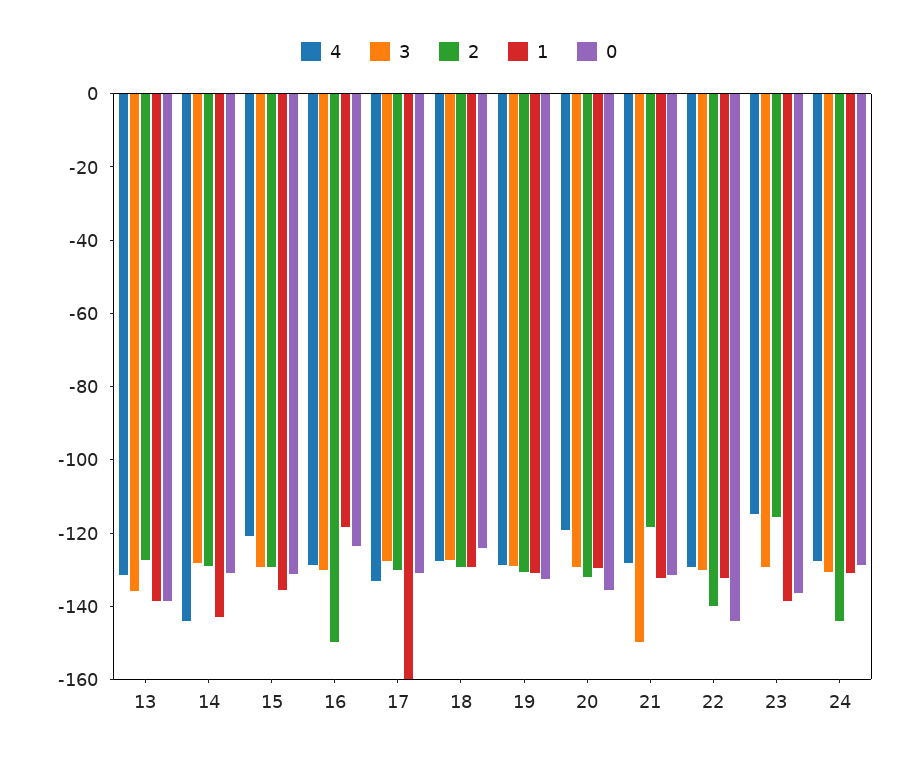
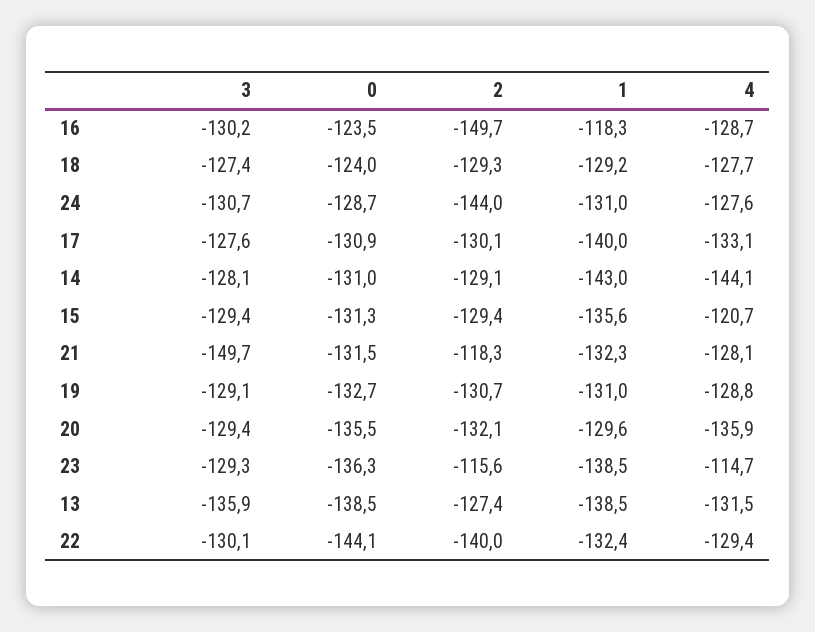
  {
    "4": {
      "13": -131.5,
      "14": -144.1,
      "15": -120.7,
      "16": -128.7,
      "17": -133.1,
      "18": -127.7,
      "19": -128.8,
-     "20": -120,
+     "20": -135.9,
      "21": -128.1,
      "22": -129.4,
      "23": -114.7,
      "24": -127.6
    },
    "3": {
      "13": -135.9,
      "14": -128.1,
      "15": -129.4,
      "16": -130.2,
      "17": -127.6,
      "18": -127.4,
      "19": -129.1,
      "20": -129.4,
      "21": -149.7,
      "22": -130.1,
      "23": -129.3,
      "24": -130.7
    },
    "2": {
      "13": -127.4,
      "14": -129.1,
      "15": -129.4,
      "16": -149.7,
      "17": -130.1,
      "18": -129.3,
      "19": -130.7,
      "20": -132.1,
      "21": -118.3,
      "22": -140,
      "23": -115.6,
      "24": -144
    },
    "1": {
      "13": -138.5,
      "14": -143,
      "15": -135.6,
      "16": -118.3,
-     "17": -160,
+     "17": -140,
      "18": -129.2,
      "19": -131,
      "20": -129.6,
      "21": -132.3,
      "22": -132.4,
      "23": -138.5,
      "24": -131
    },
    "0": {
      "13": -138.5,
      "14": -131,
      "15": -131.3,
      "16": -123.5,
      "17": -130.9,
      "18": -124,
      "19": -132.7,
      "20": -135.5,
      "21": -131.5,
      "22": -144.1,
      "23": -136.3,
      "24": -128.7
    }
  }

